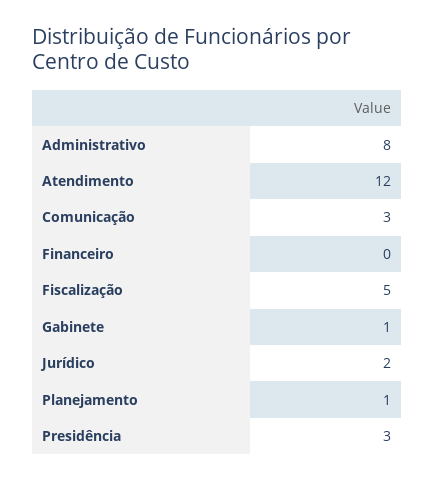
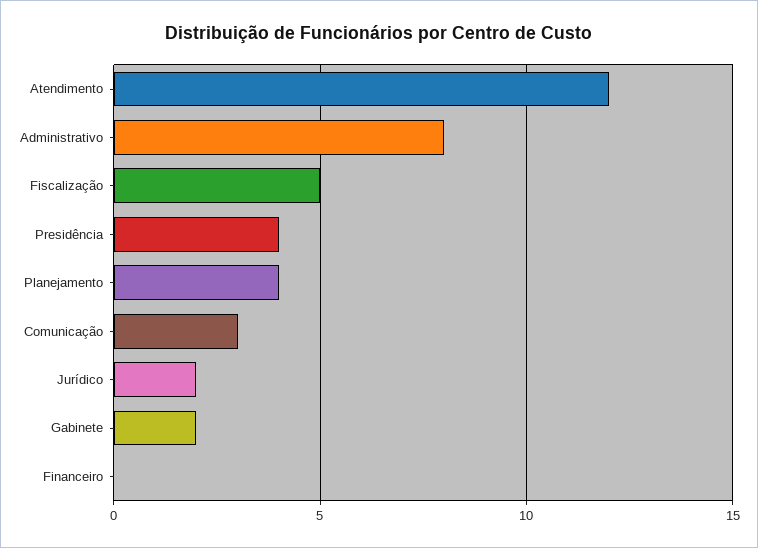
  {
    "Administrativo": 8,
    "Atendimento": 12,
    "Comunicação": 3,
    "Financeiro": 0,
    "Fiscalização": 5,
-   "Gabinete": 1,
+   "Gabinete": 2,
    "Jurídico": 2,
-   "Planejamento": 1,
+   "Planejamento": 4,
-   "Presidência": 3
+   "Presidência": 4
  }

